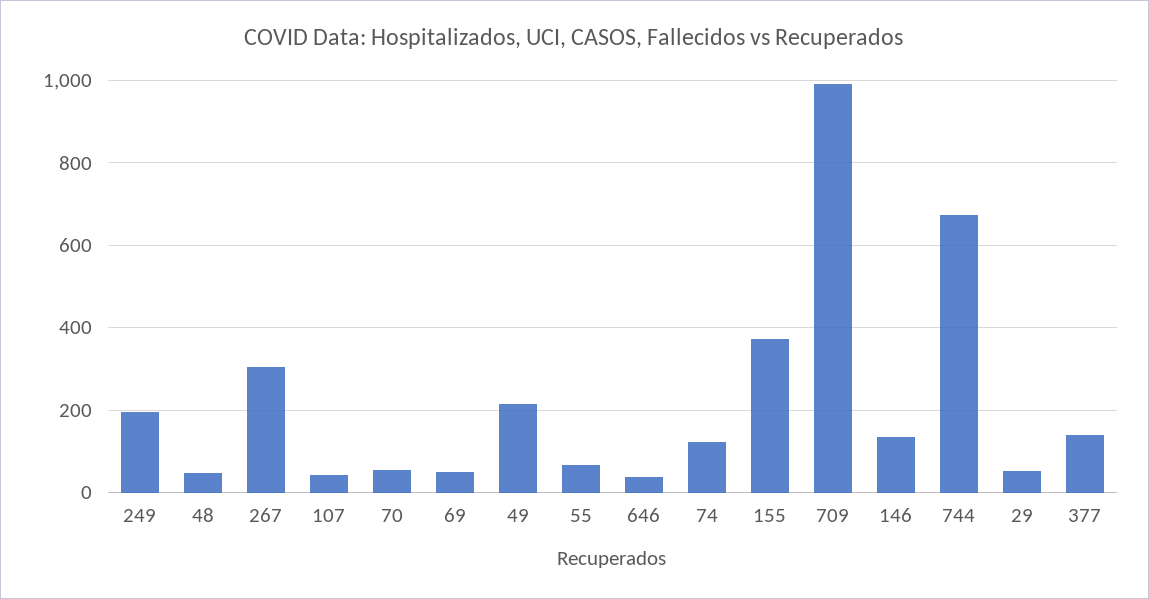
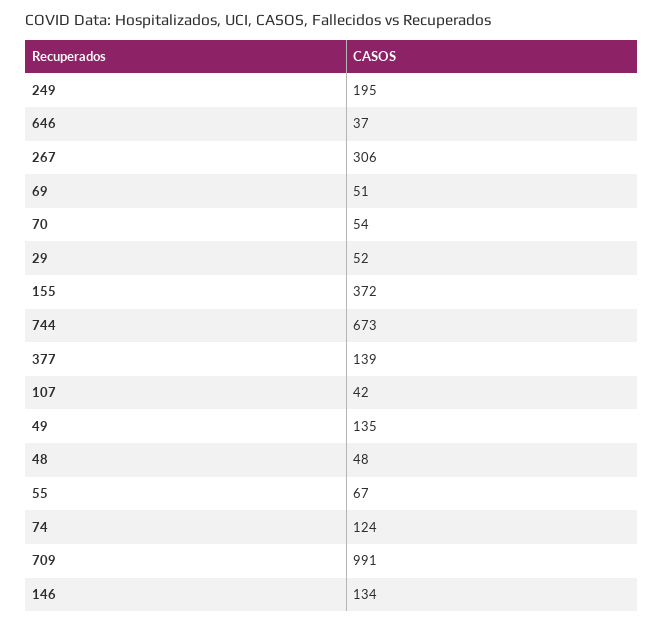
  {
    "249": 195,
    "48": 48,
    "267": 306,
    "107": 42,
    "70": 54,
    "69": 51,
-   "49": 220,
+   "49": 135,
    "55": 67,
    "646": 37,
    "74": 124,
    "155": 372,
    "709": 991,
    "146": 134,
    "744": 673,
    "29": 52,
    "377": 139
  }

